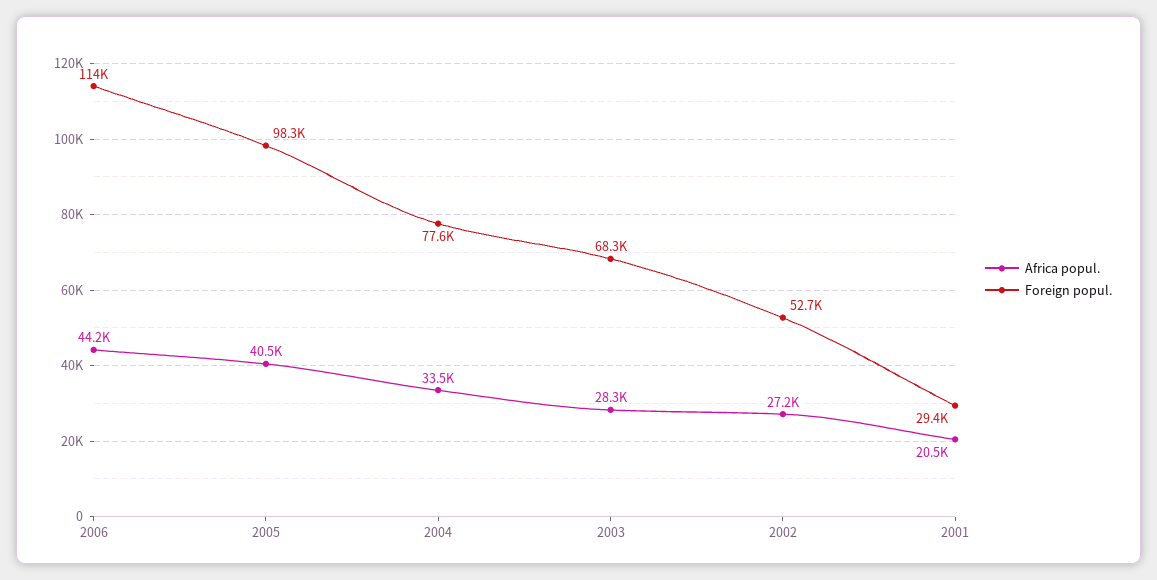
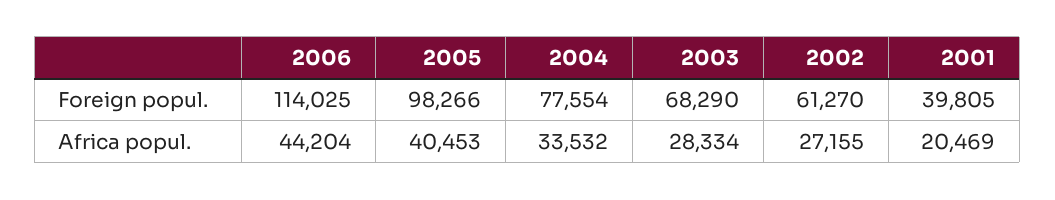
  {
    "Africa popul.": {
      "2006": 44204,
      "2005": 40453,
      "2004": 33532,
      "2003": 28334,
      "2002": 27155,
      "2001": 20469
    },
    "Foreign popul.": {
      "2006": 114025,
      "2005": 98266,
      "2004": 77554,
      "2003": 68290,
-     "2002": 52700,
+     "2002": 61270,
-     "2001": 29400
+     "2001": 39805
    }
  }

